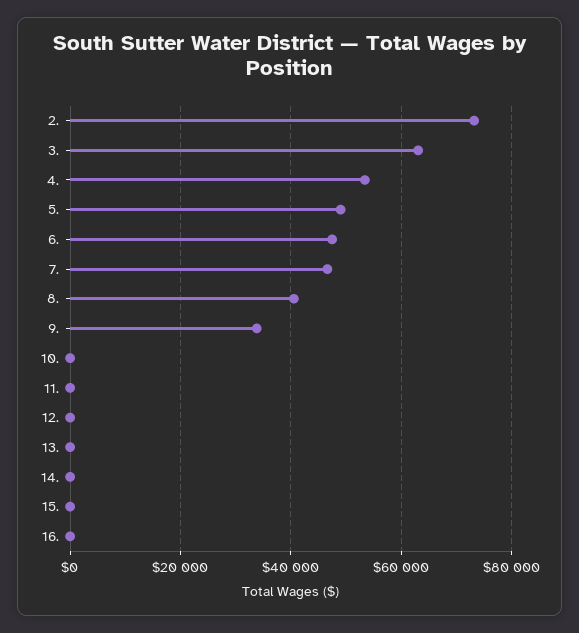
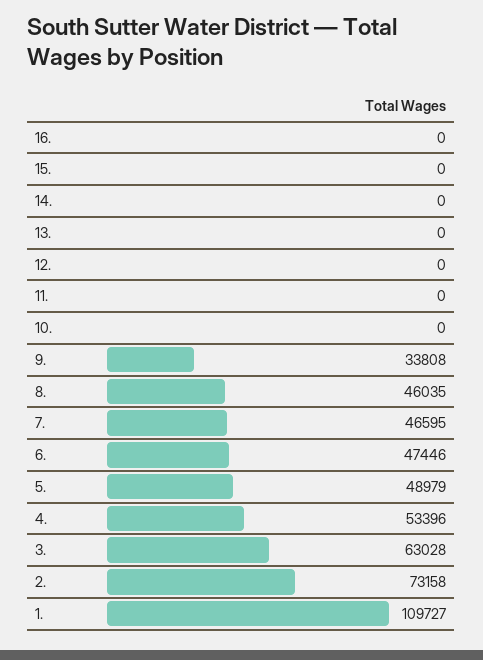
  {
    "2.": 73158,
    "3.": 63028,
    "4.": 53396,
    "5.": 48979,
    "6.": 47446,
    "7.": 46595,
-   "8.": 40000,
+   "8.": 46035,
    "9.": 33808,
    "10.": 0,
    "11.": 0,
    "12.": 0,
    "13.": 0,
    "14.": 0,
    "15.": 0,
-   "16.": 0
+   "16.": 0,
+   "1.": 109727
  }

